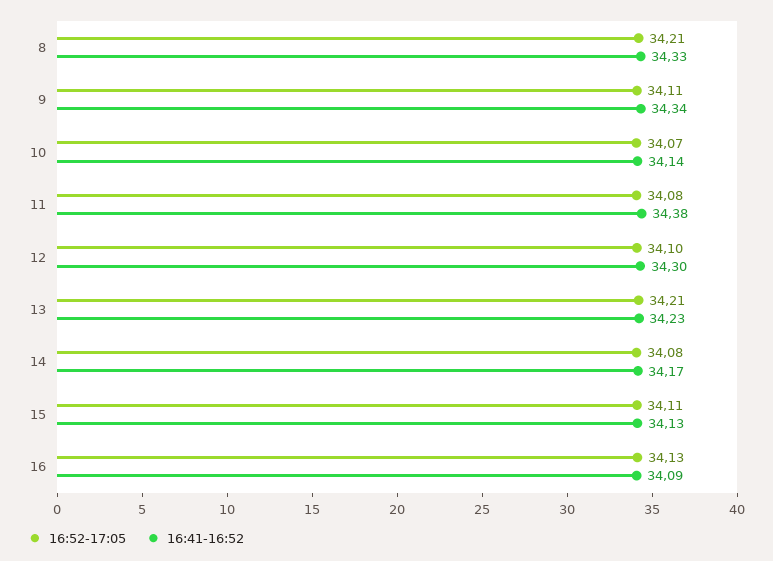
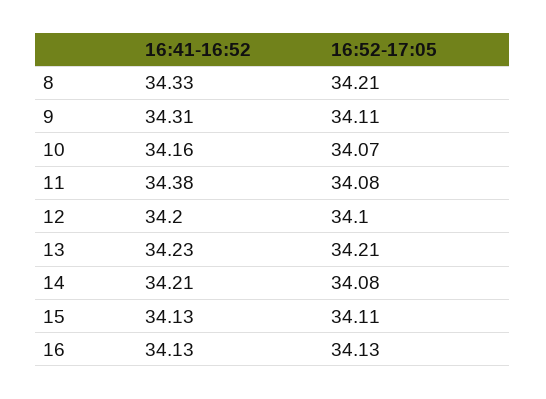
  {
    "16:52-17:05": {
      "8": 34.21,
      "9": 34.11,
      "10": 34.07,
      "11": 34.08,
      "12": 34.1,
      "13": 34.21,
      "14": 34.08,
      "15": 34.11,
      "16": 34.13
    },
    "16:41-16:52": {
      "8": 34.33,
-     "9": 34.34,
+     "9": 34.31,
-     "10": 34.14,
+     "10": 34.16,
      "11": 34.38,
-     "12": 34.3,
+     "12": 34.2,
      "13": 34.23,
-     "14": 34.17,
+     "14": 34.21,
      "15": 34.13,
-     "16": 34.09
+     "16": 34.13
    }
  }

